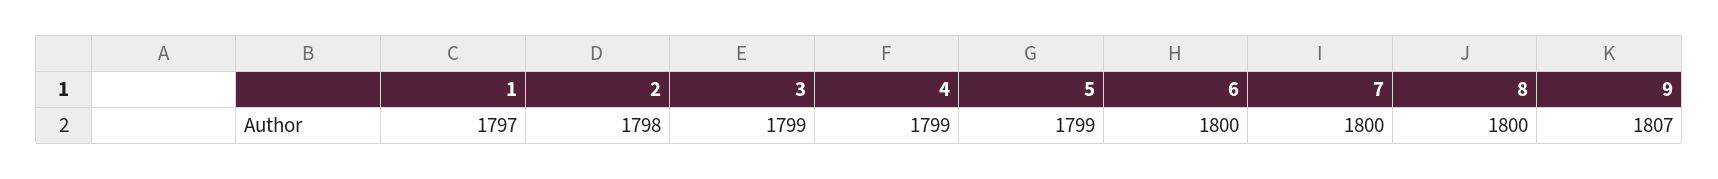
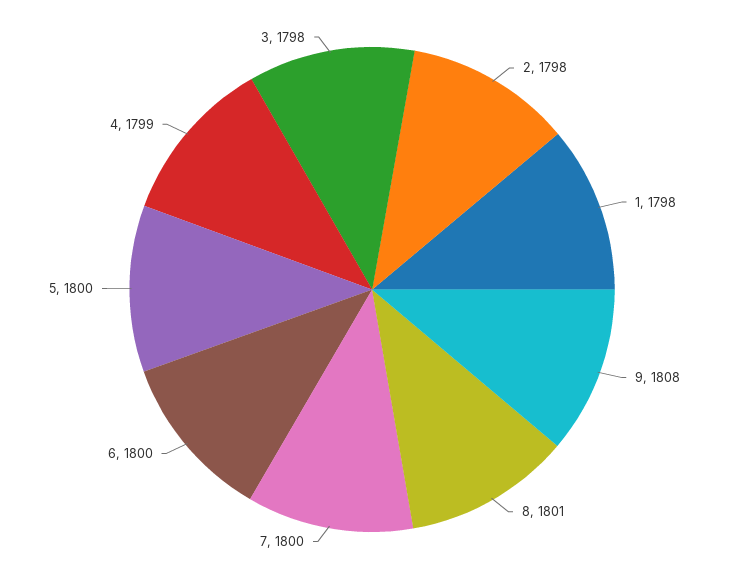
  {
-   "1": 1797,
+   "1": 1798,
    "2": 1798,
-   "3": 1799,
+   "3": 1798,
    "4": 1799,
-   "5": 1799,
+   "5": 1800,
    "6": 1800,
    "7": 1800,
-   "8": 1800,
+   "8": 1801,
-   "9": 1807
+   "9": 1808
  }

